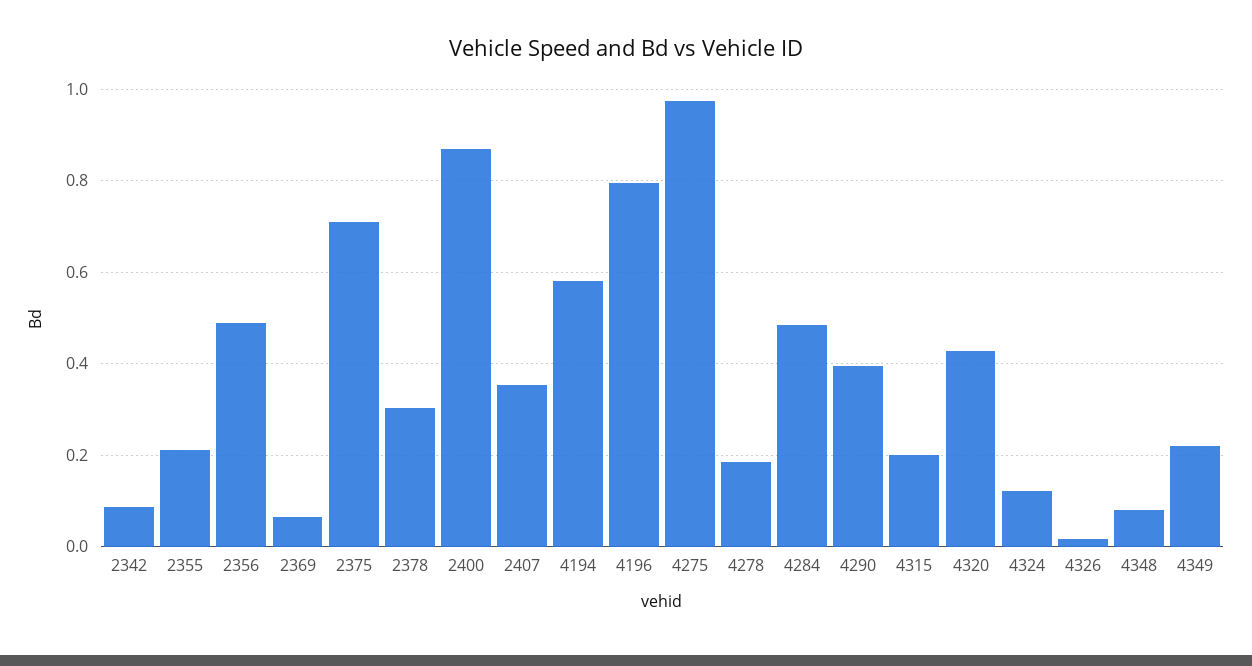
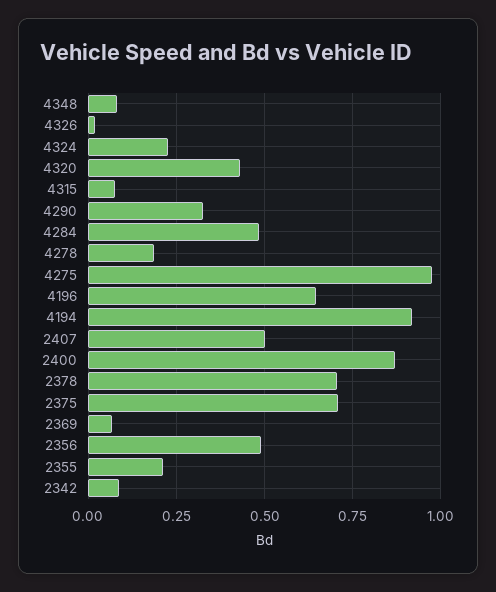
  {
    "2342": 0.08,
    "2355": 0.22,
    "2356": 0.48,
    "2369": 0.06,
    "2375": 0.7,
-   "2378": 0.3,
+   "2378": 0.7,
    "2400": 0.88,
-   "2407": 0.36,
+   "2407": 0.5,
-   "4194": 0.58,
+   "4194": 0.925,
-   "4196": 0.8,
+   "4196": 0.65,
    "4275": 0.98,
    "4278": 0.18,
    "4284": 0.48,
-   "4290": 0.4,
+   "4290": 0.325,
-   "4315": 0.2,
+   "4315": 0.075,
    "4320": 0.42,
-   "4324": 0.12,
+   "4324": 0.225,
    "4326": 0.02,
-   "4348": 0.08,
+   "4348": 0.08
-   "4349": 0.22
  }

